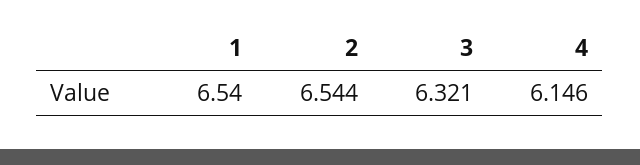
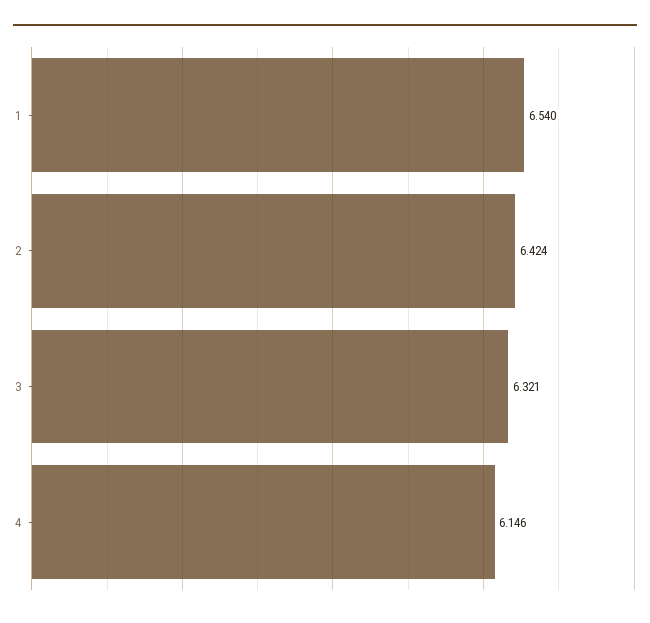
  {
    "1": 6.54,
-   "2": 6.544,
+   "2": 6.424,
    "3": 6.321,
    "4": 6.146
  }

